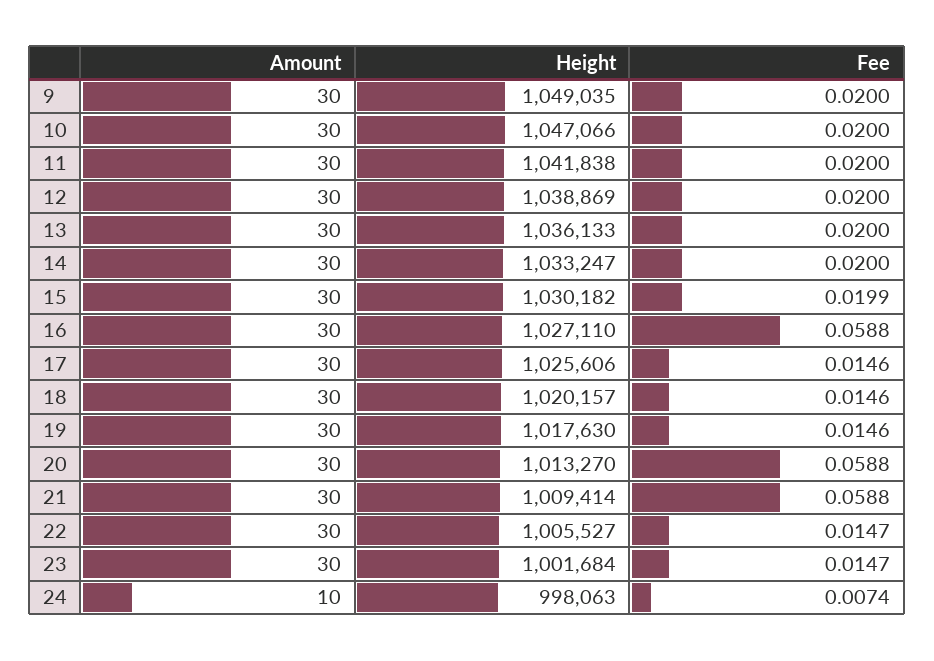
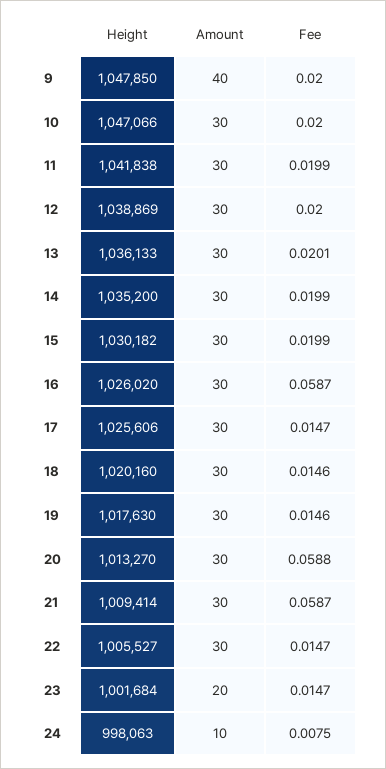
  {
    "Amount": {
-     "9": 30,
+     "9": 40,
      "10": 30,
      "11": 30,
      "12": 30,
      "13": 30,
      "14": 30,
      "15": 30,
      "16": 30,
      "17": 30,
      "18": 30,
      "19": 30,
      "20": 30,
      "21": 30,
      "22": 30,
-     "23": 30,
+     "23": 20,
      "24": 10
    },
    "Height": {
-     "9": 1049035,
+     "9": 1047850,
      "10": 1047066,
      "11": 1041838,
      "12": 1038869,
      "13": 1036133,
-     "14": 1033247,
+     "14": 1035200,
      "15": 1030182,
-     "16": 1027110,
+     "16": 1026020,
      "17": 1025606,
-     "18": 1020157,
+     "18": 1020160,
      "19": 1017630,
      "20": 1013270,
      "21": 1009414,
      "22": 1005527,
      "23": 1001684,
      "24": 998063
    },
    "Fee": {
      "9": 0.02,
      "10": 0.02,
-     "11": 0.02,
+     "11": 0.0199,
      "12": 0.02,
-     "13": 0.02,
+     "13": 0.0201,
-     "14": 0.02,
+     "14": 0.0199,
      "15": 0.0199,
-     "16": 0.0588,
+     "16": 0.0587,
-     "17": 0.0146,
+     "17": 0.0147,
      "18": 0.0146,
      "19": 0.0146,
      "20": 0.0588,
-     "21": 0.0588,
+     "21": 0.0587,
      "22": 0.0147,
      "23": 0.0147,
-     "24": 0.0074
+     "24": 0.0075
    }
  }

